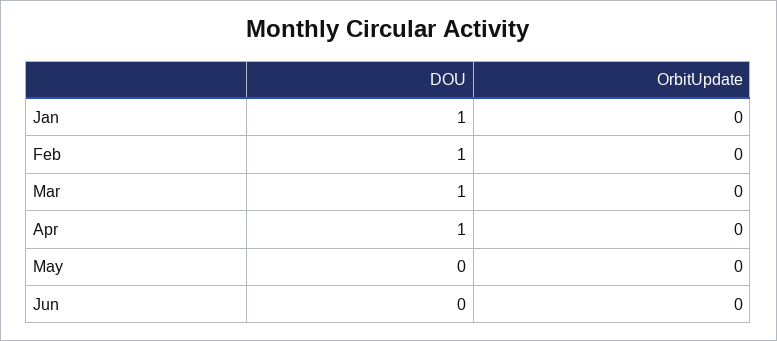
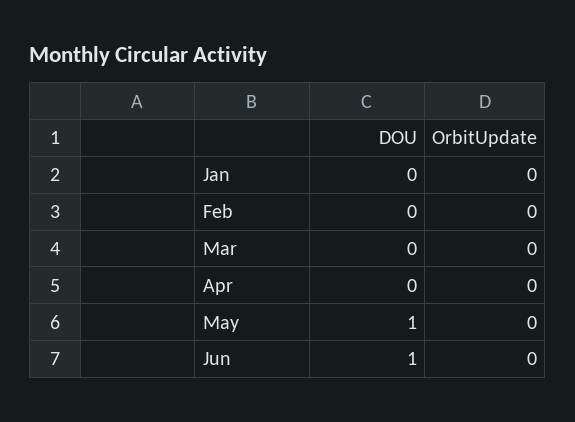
  {
    "DOU": {
-     "Jan": 1,
+     "Jan": 0,
-     "Feb": 1,
+     "Feb": 0,
-     "Mar": 1,
+     "Mar": 0,
-     "Apr": 1,
+     "Apr": 0,
-     "May": 0,
+     "May": 1,
-     "Jun": 0
+     "Jun": 1
    },
    "OrbitUpdate": {
      "Jan": 0,
      "Feb": 0,
      "Mar": 0,
      "Apr": 0,
      "May": 0,
      "Jun": 0
    }
  }

